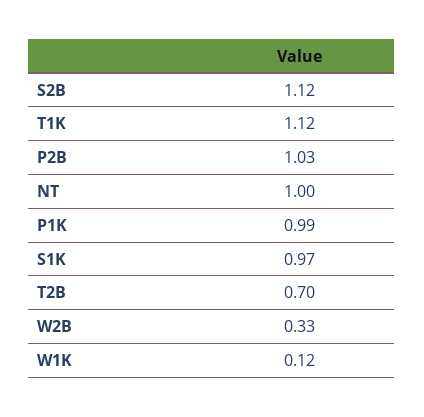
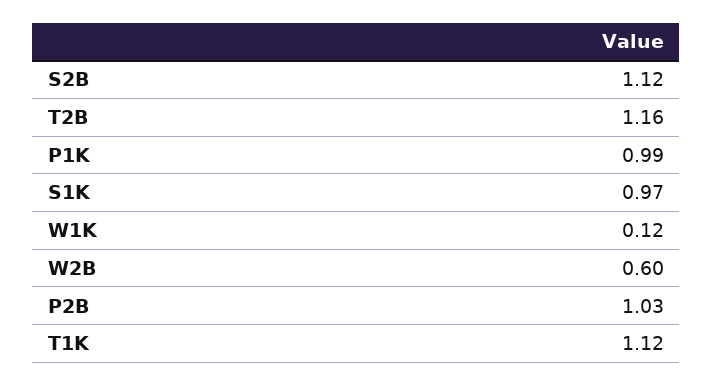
  {
    "S2B": 1.12,
    "T1K": 1.12,
    "P2B": 1.03,
-   "NT": 1,
    "P1K": 0.99,
    "S1K": 0.97,
-   "T2B": 0.7,
+   "T2B": 1.16,
-   "W2B": 0.33,
+   "W2B": 0.6,
    "W1K": 0.12
  }

